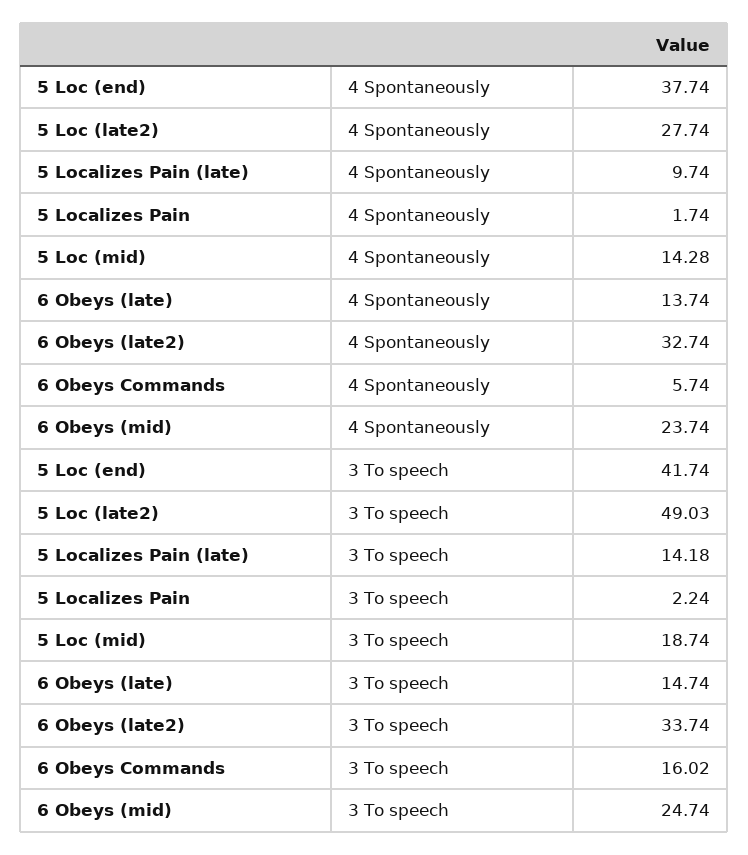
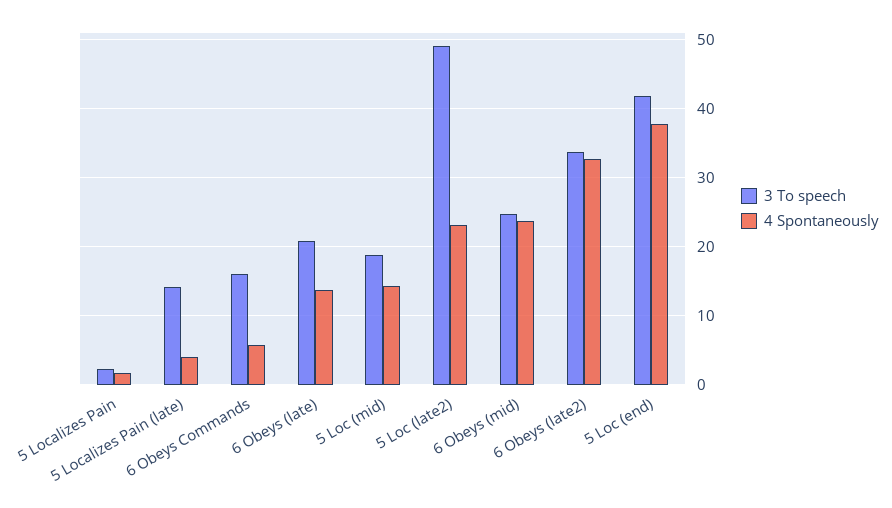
  {
    "4 Spontaneously": {
      "5 Loc (end)": 37.74,
-     "5 Loc (late2)": 27.74,
+     "5 Loc (late2)": 23,
-     "5 Localizes Pain (late)": 9.74,
+     "5 Localizes Pain (late)": 4,
      "5 Localizes Pain": 1.74,
      "5 Loc (mid)": 14.28,
      "6 Obeys (late)": 13.74,
      "6 Obeys (late2)": 32.74,
      "6 Obeys Commands": 5.74,
      "6 Obeys (mid)": 23.74
    },
    "3 To speech": {
      "5 Loc (end)": 41.74,
      "5 Loc (late2)": 49.03,
      "5 Localizes Pain (late)": 14.18,
      "5 Localizes Pain": 2.24,
      "5 Loc (mid)": 18.74,
-     "6 Obeys (late)": 14.74,
+     "6 Obeys (late)": 21,
      "6 Obeys (late2)": 33.74,
      "6 Obeys Commands": 16.02,
      "6 Obeys (mid)": 24.74
    }
  }

